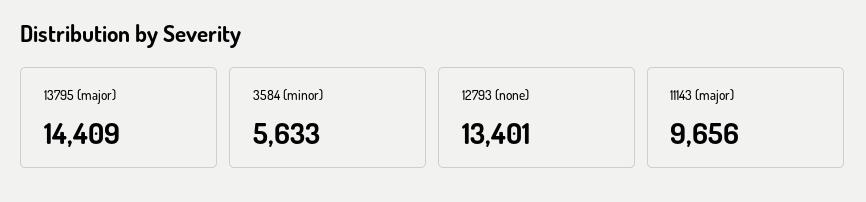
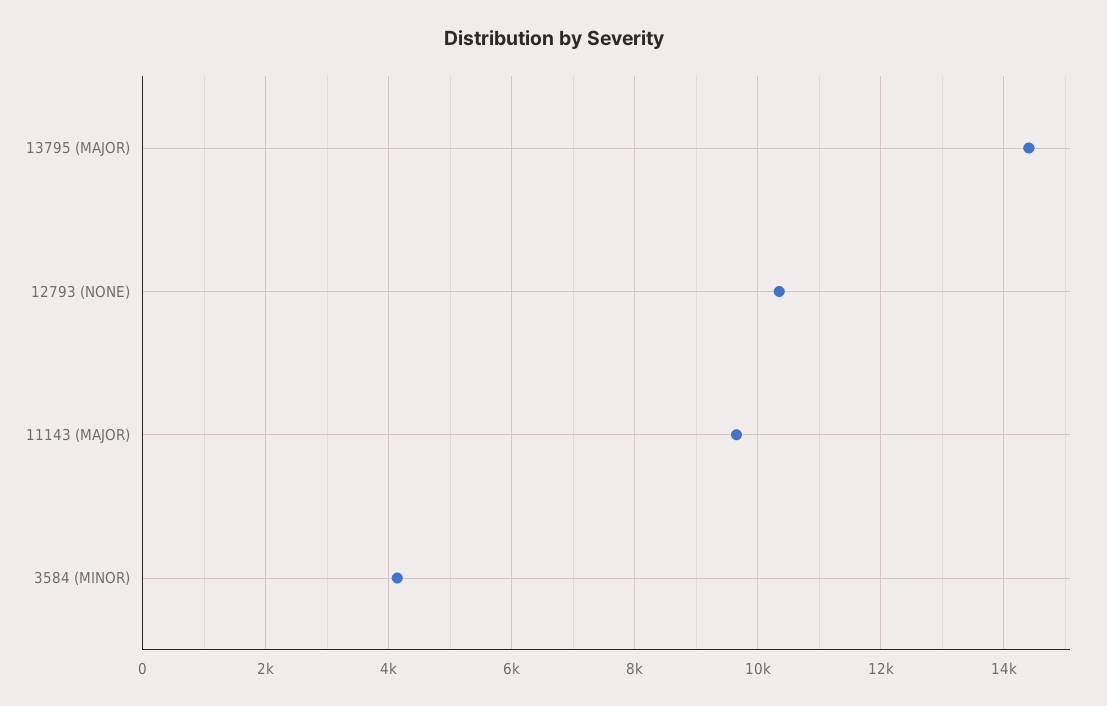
  {
    "13795 (major)": 14409,
-   "3584 (minor)": 5633,
+   "3584 (minor)": 4200,
-   "12793 (none)": 13401,
+   "12793 (none)": 10400,
    "11143 (major)": 9656
  }

